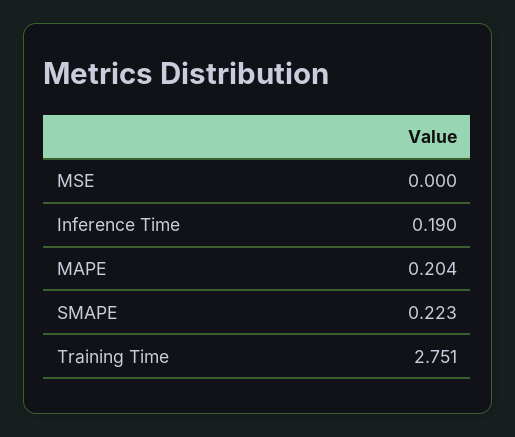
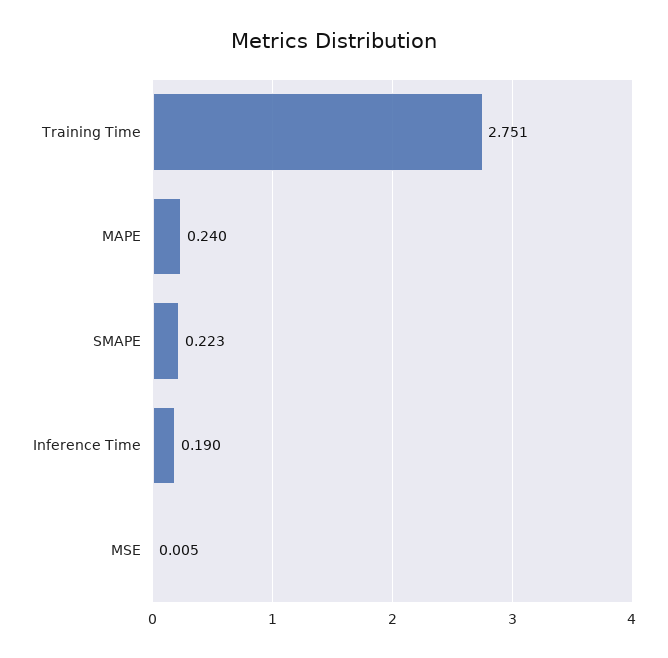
  {
-   "MSE": 0,
+   "MSE": 0.005,
    "Inference Time": 0.19,
-   "MAPE": 0.204,
+   "MAPE": 0.24,
    "SMAPE": 0.223,
    "Training Time": 2.751
  }

